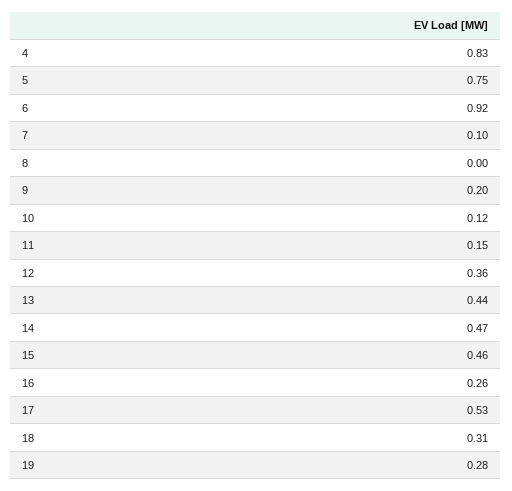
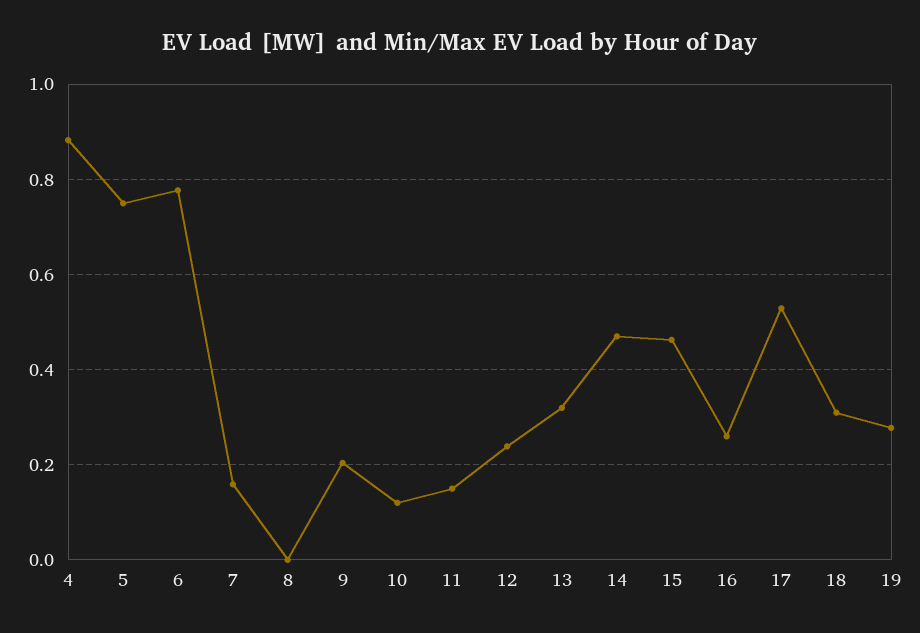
  {
-   "4": 0.83,
+   "4": 0.88,
    "5": 0.75,
-   "6": 0.92,
+   "6": 0.78,
-   "7": 0.1,
+   "7": 0.16,
    "8": 0,
    "9": 0.2,
    "10": 0.12,
    "11": 0.15,
-   "12": 0.36,
+   "12": 0.24,
-   "13": 0.44,
+   "13": 0.32,
    "14": 0.47,
    "15": 0.46,
    "16": 0.26,
    "17": 0.53,
    "18": 0.31,
    "19": 0.28
  }

